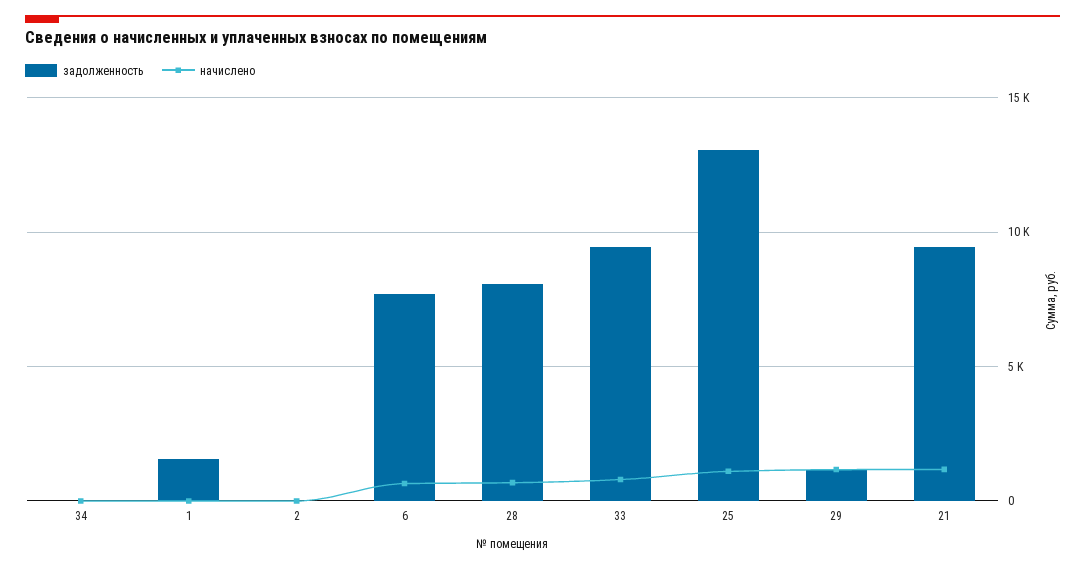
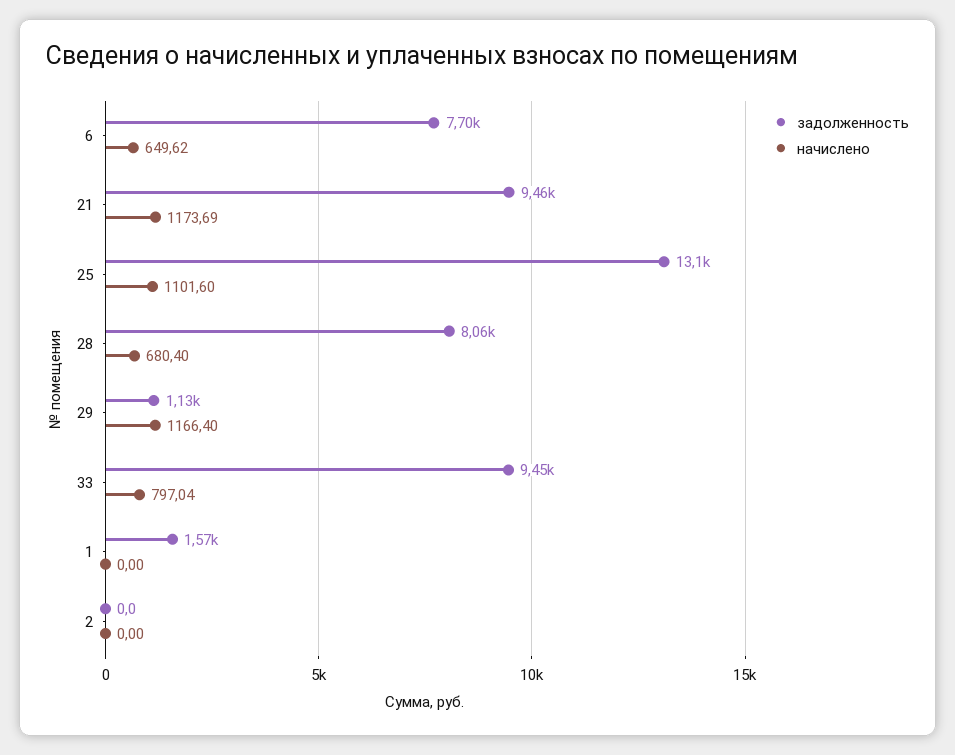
  {
    "задолженность": {
-     "34": 0,
      "1": 1570,
      "2": 0,
      "6": 7700,
      "28": 8060,
      "33": 9450,
      "25": 13100,
      "29": 1130,
      "21": 9460
    },
    "начислено": {
-     "34": 0,
      "1": 0,
      "2": 0,
      "6": 649.62,
      "28": 680.4,
      "33": 797.04,
      "25": 1101.6,
      "29": 1166.4,
      "21": 1173.69
    }
  }

